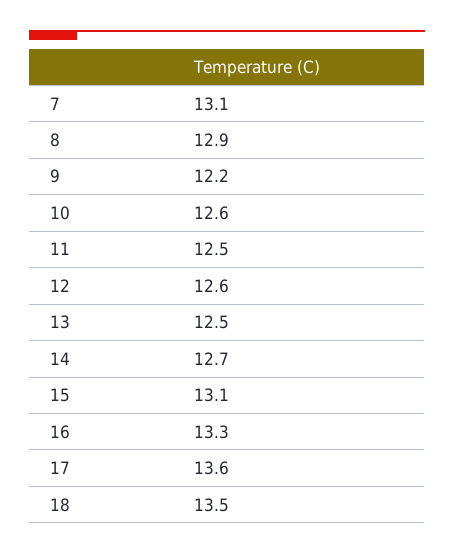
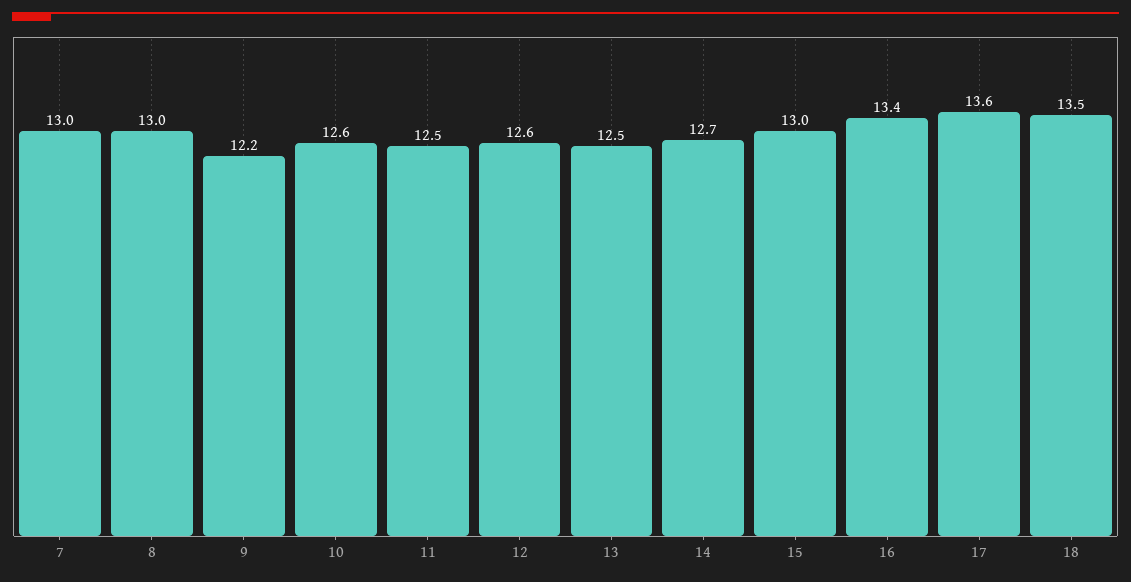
  {
-   "7": 13.1,
+   "7": 13,
-   "8": 12.9,
+   "8": 13,
    "9": 12.2,
    "10": 12.6,
    "11": 12.5,
    "12": 12.6,
    "13": 12.5,
    "14": 12.7,
-   "15": 13.1,
+   "15": 13,
-   "16": 13.3,
+   "16": 13.4,
    "17": 13.6,
    "18": 13.5
  }

